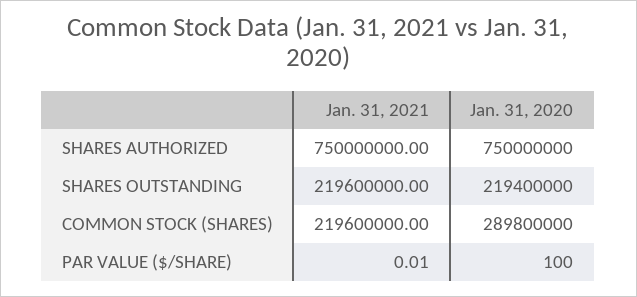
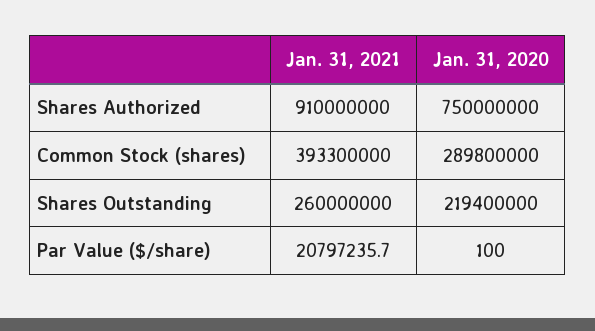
  {
    "Jan. 31, 2021": {
-     "SHARES AUTHORIZED": 750000000,
+     "SHARES AUTHORIZED": 910000000,
-     "SHARES OUTSTANDING": 219600000,
+     "SHARES OUTSTANDING": 260000000,
-     "COMMON STOCK (SHARES)": 219600000,
+     "COMMON STOCK (SHARES)": 393300000,
-     "PAR VALUE ($/SHARE)": 0.01
+     "PAR VALUE ($/SHARE)": 20797235.7
    },
    "Jan. 31, 2020": {
      "SHARES AUTHORIZED": 750000000,
      "SHARES OUTSTANDING": 219400000,
      "COMMON STOCK (SHARES)": 289800000,
      "PAR VALUE ($/SHARE)": 100
    }
  }

